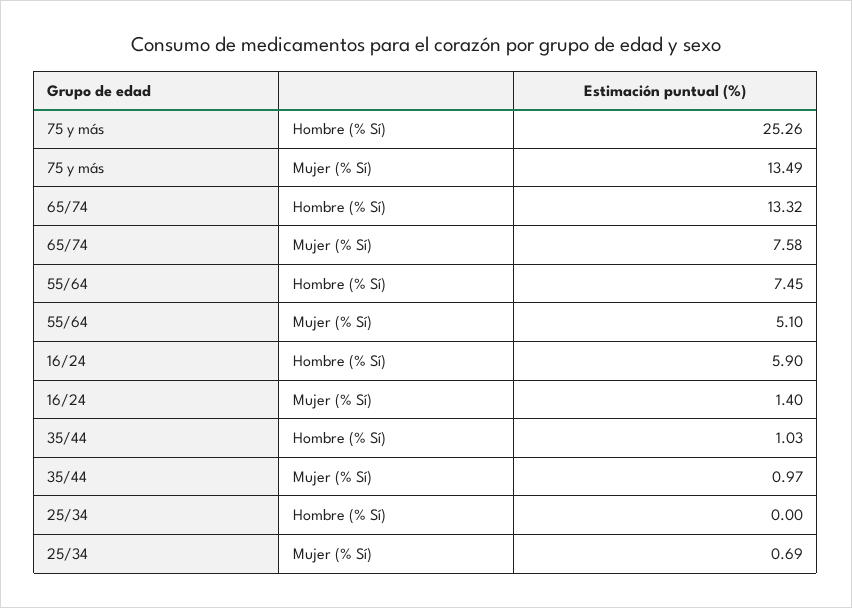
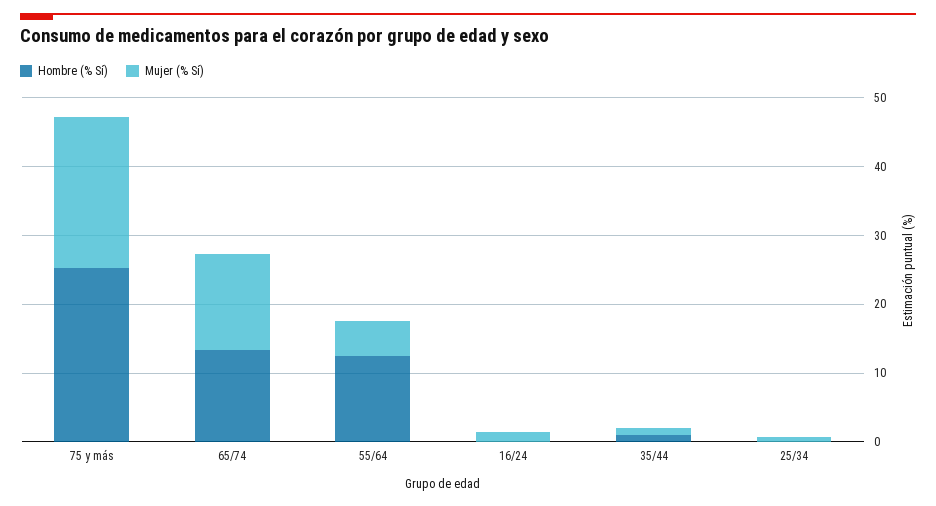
  {
    "Hombre (% Sí)": {
      "75 y más": 25.26,
      "65/74": 13.32,
-     "55/64": 7.45,
+     "55/64": 12,
-     "16/24": 5.9,
+     "16/24": 0,
      "35/44": 1.03,
      "25/34": 0
    },
    "Mujer (% Sí)": {
-     "75 y más": 13.49,
+     "75 y más": 22,
-     "65/74": 7.58,
+     "65/74": 14,
      "55/64": 5.1,
      "16/24": 1.4,
      "35/44": 0.97,
      "25/34": 0.69
    }
  }

